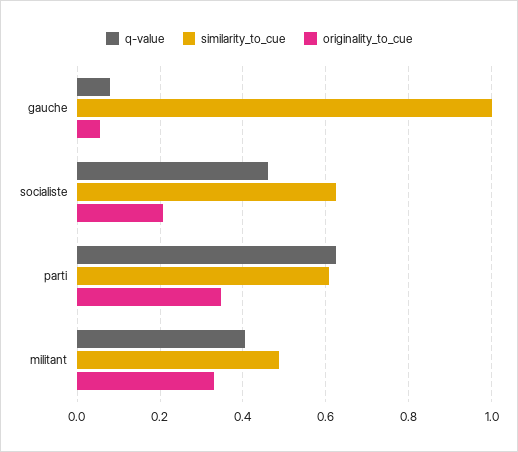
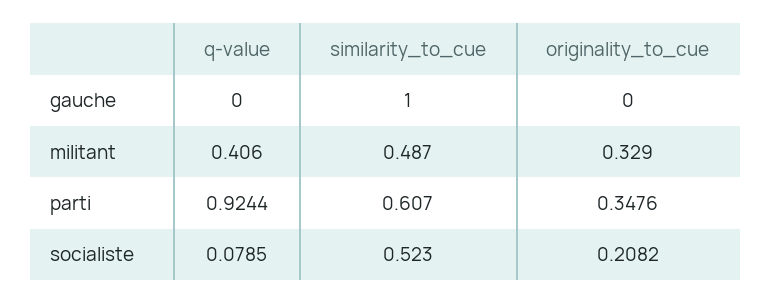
  {
    "q-value": {
-     "gauche": 0.08,
+     "gauche": 0,
-     "socialiste": 0.46,
+     "socialiste": 0.0785,
-     "parti": 0.62,
+     "parti": 0.9244,
      "militant": 0.406
    },
    "similarity_to_cue": {
      "gauche": 1,
-     "socialiste": 0.62,
+     "socialiste": 0.523,
      "parti": 0.607,
      "militant": 0.487
    },
    "originality_to_cue": {
-     "gauche": 0.06,
+     "gauche": 0,
      "socialiste": 0.2082,
      "parti": 0.3476,
      "militant": 0.329
    }
  }

